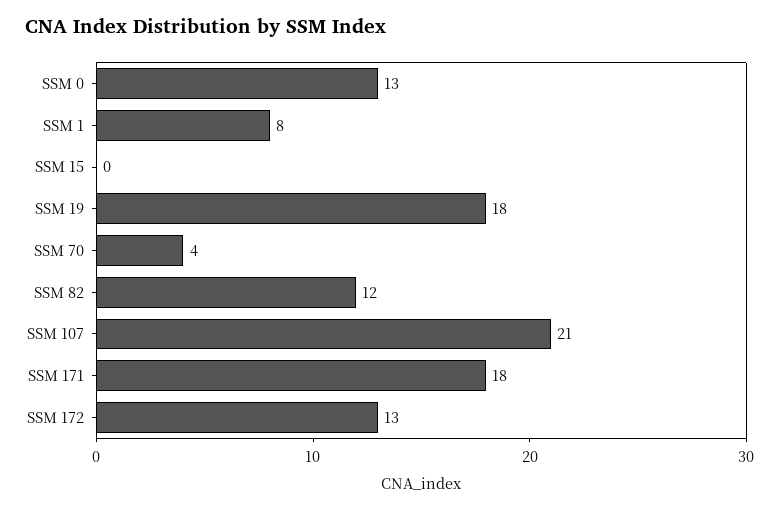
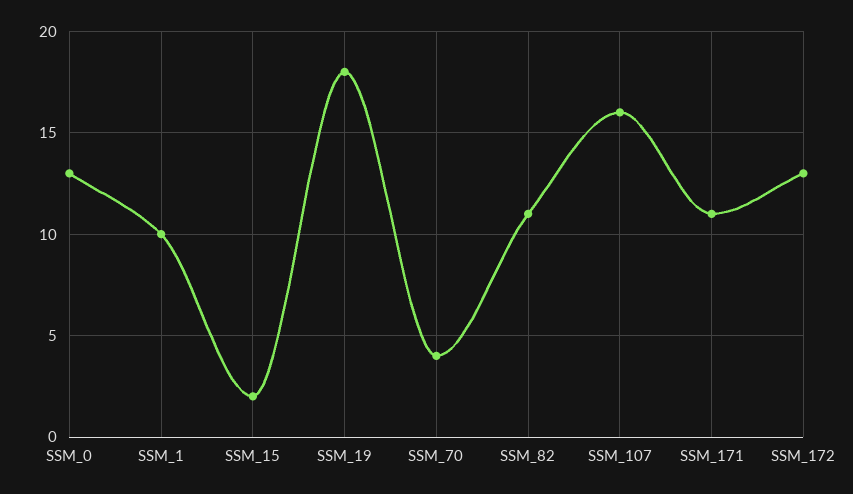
  {
    "SSM 0": 13,
-   "SSM 1": 8,
+   "SSM 1": 10,
-   "SSM 15": 0,
+   "SSM 15": 2,
    "SSM 19": 18,
    "SSM 70": 4,
-   "SSM 82": 12,
+   "SSM 82": 11,
-   "SSM 107": 21,
+   "SSM 107": 16,
-   "SSM 171": 18,
+   "SSM 171": 11,
    "SSM 172": 13
  }

